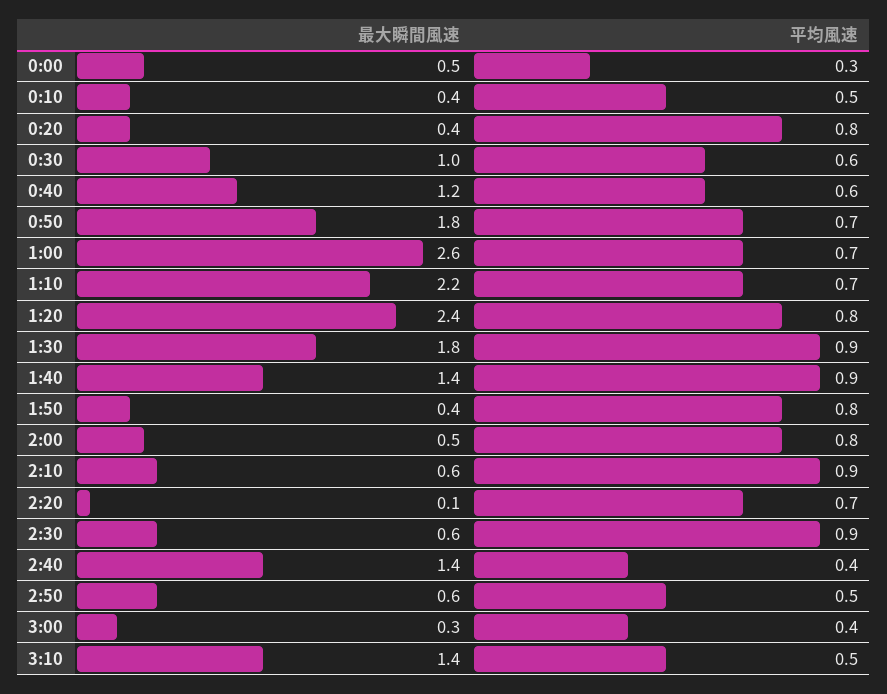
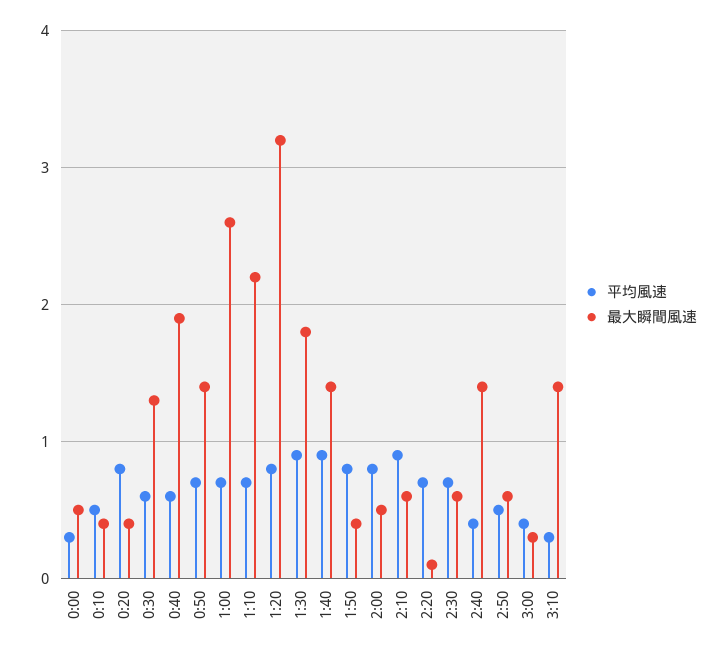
  {
    "最大瞬間風速": {
      "0:00": 0.5,
      "0:10": 0.4,
      "0:20": 0.4,
-     "0:30": 1,
+     "0:30": 1.3,
-     "0:40": 1.2,
+     "0:40": 1.9,
-     "0:50": 1.8,
+     "0:50": 1.4,
      "1:00": 2.6,
      "1:10": 2.2,
-     "1:20": 2.4,
+     "1:20": 3.2,
      "1:30": 1.8,
      "1:40": 1.4,
      "1:50": 0.4,
      "2:00": 0.5,
      "2:10": 0.6,
      "2:20": 0.1,
      "2:30": 0.6,
      "2:40": 1.4,
      "2:50": 0.6,
      "3:00": 0.3,
      "3:10": 1.4
    },
    "平均風速": {
      "0:00": 0.3,
      "0:10": 0.5,
      "0:20": 0.8,
      "0:30": 0.6,
      "0:40": 0.6,
      "0:50": 0.7,
      "1:00": 0.7,
      "1:10": 0.7,
      "1:20": 0.8,
      "1:30": 0.9,
      "1:40": 0.9,
      "1:50": 0.8,
      "2:00": 0.8,
      "2:10": 0.9,
      "2:20": 0.7,
-     "2:30": 0.9,
+     "2:30": 0.7,
      "2:40": 0.4,
      "2:50": 0.5,
      "3:00": 0.4,
-     "3:10": 0.5
+     "3:10": 0.3
    }
  }

